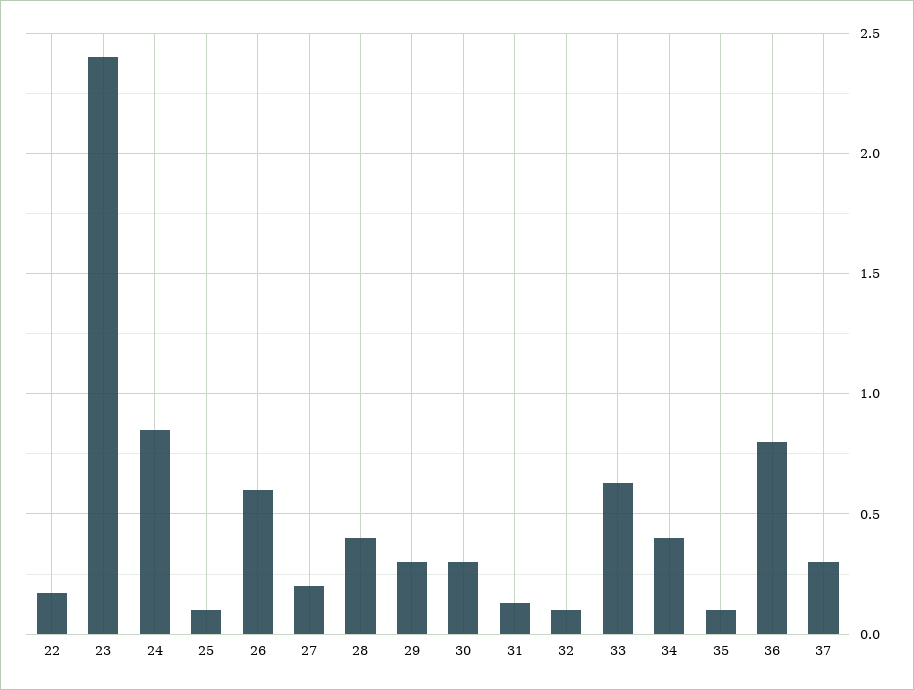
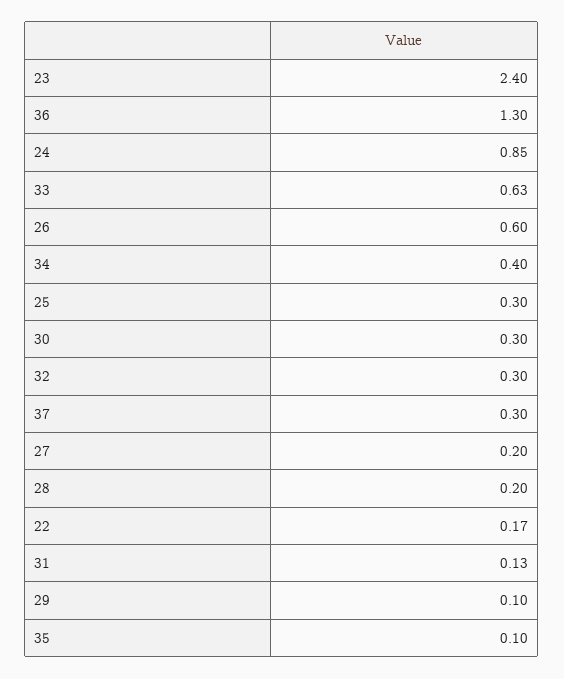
  {
    "22": 0.17,
    "23": 2.4,
    "24": 0.85,
-   "25": 0.1,
+   "25": 0.3,
    "26": 0.6,
    "27": 0.2,
-   "28": 0.4,
+   "28": 0.2,
-   "29": 0.3,
+   "29": 0.1,
    "30": 0.3,
    "31": 0.13,
-   "32": 0.1,
+   "32": 0.3,
    "33": 0.63,
    "34": 0.4,
    "35": 0.1,
-   "36": 0.8,
+   "36": 1.3,
    "37": 0.3
  }

